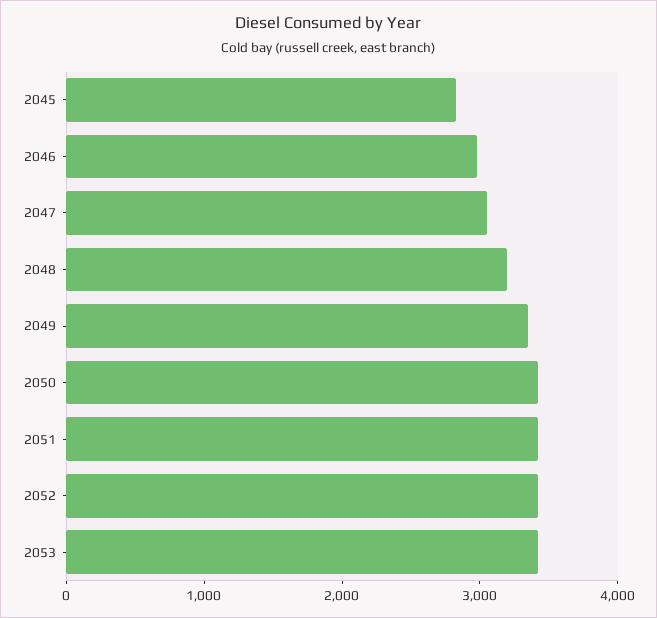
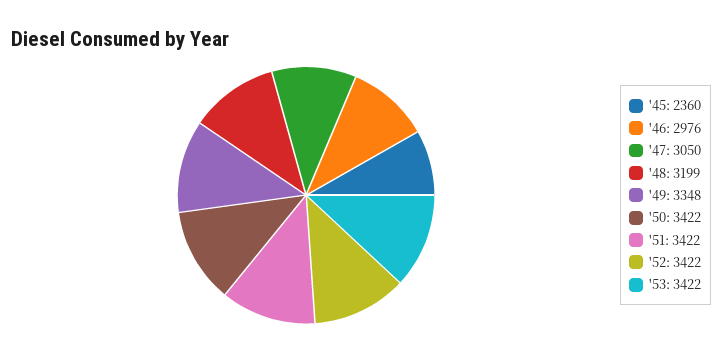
  {
-   "2045": 2800,
+   "2045": 2360,
    "2046": 2976,
    "2047": 3050,
    "2048": 3199,
    "2049": 3348,
    "2050": 3422,
    "2051": 3422,
    "2052": 3422,
    "2053": 3422
  }

